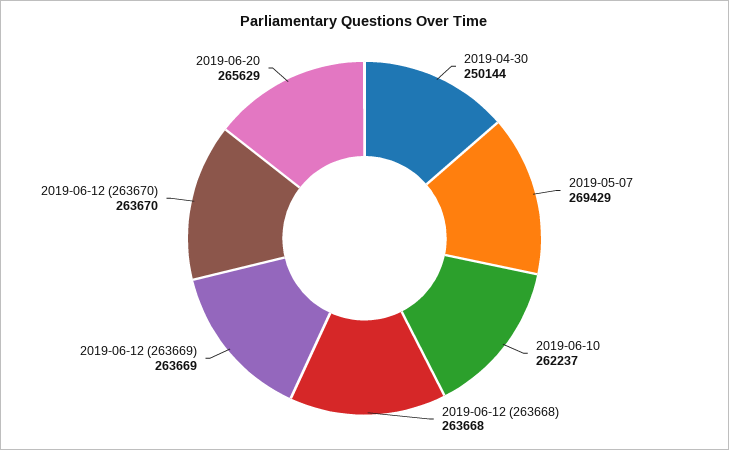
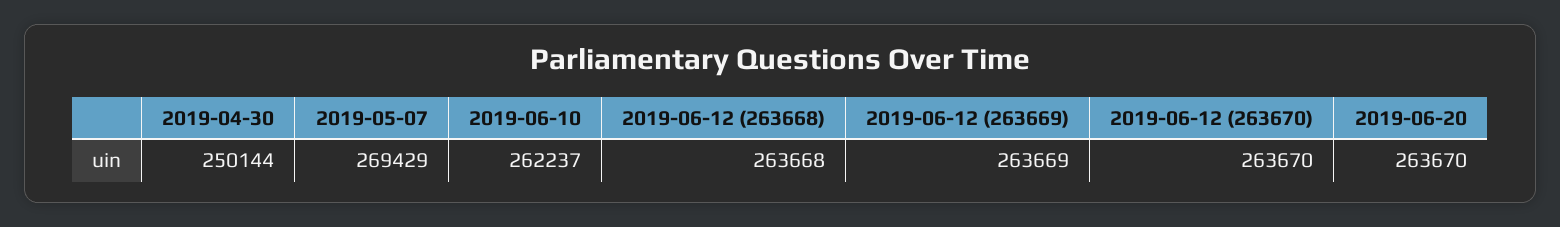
  {
    "2019-04-30": 250144,
    "2019-05-07": 269429,
    "2019-06-10": 262237,
    "2019-06-12 (263668)": 263668,
    "2019-06-12 (263669)": 263669,
    "2019-06-12 (263670)": 263670,
-   "2019-06-20": 265629
+   "2019-06-20": 263670
  }

